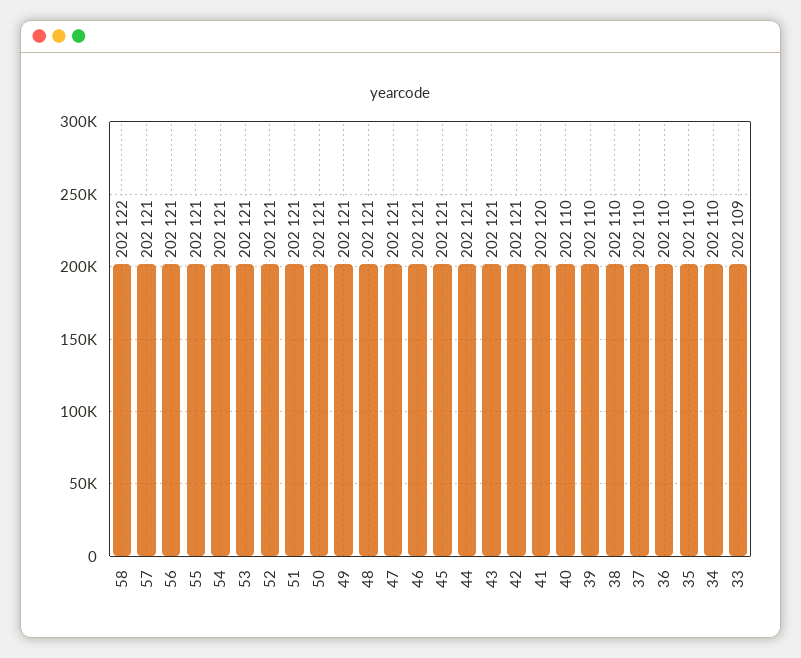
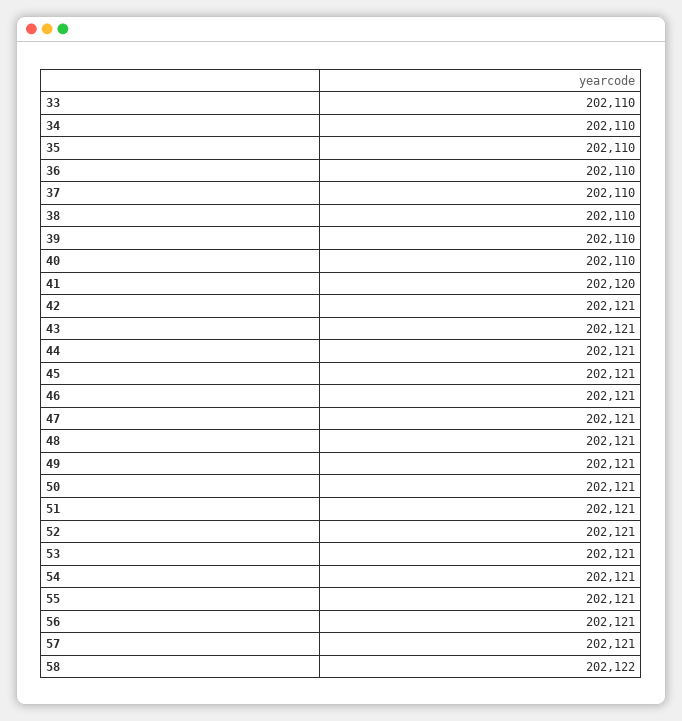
  {
    "58": 202122,
    "57": 202121,
    "56": 202121,
    "55": 202121,
    "54": 202121,
    "53": 202121,
    "52": 202121,
    "51": 202121,
    "50": 202121,
    "49": 202121,
    "48": 202121,
    "47": 202121,
    "46": 202121,
    "45": 202121,
    "44": 202121,
    "43": 202121,
    "42": 202121,
    "41": 202120,
    "40": 202110,
    "39": 202110,
    "38": 202110,
    "37": 202110,
    "36": 202110,
    "35": 202110,
    "34": 202110,
-   "33": 202109
+   "33": 202110
  }

